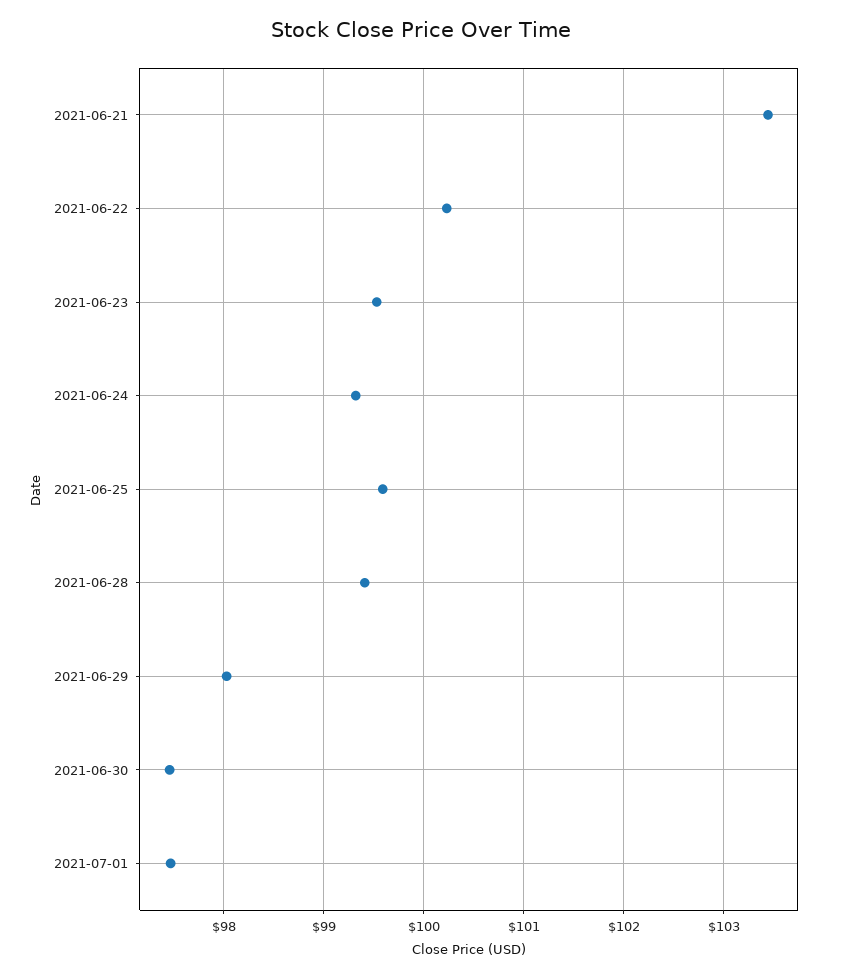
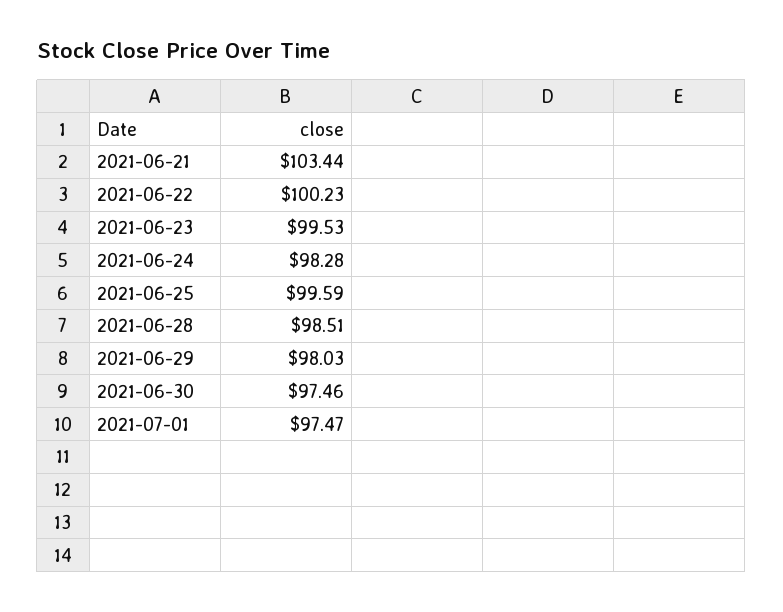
  {
    "2021-06-21": 103.44,
    "2021-06-22": 100.23,
    "2021-06-23": 99.53,
-   "2021-06-24": 99.3,
+   "2021-06-24": 98.28,
    "2021-06-25": 99.59,
-   "2021-06-28": 99.4,
+   "2021-06-28": 98.51,
    "2021-06-29": 98.03,
    "2021-06-30": 97.46,
    "2021-07-01": 97.47
  }

